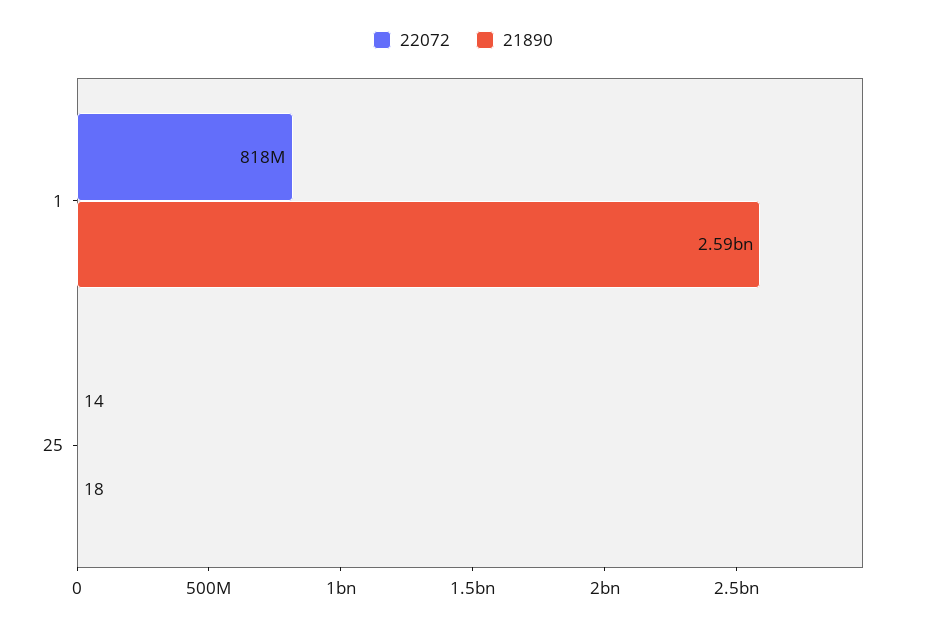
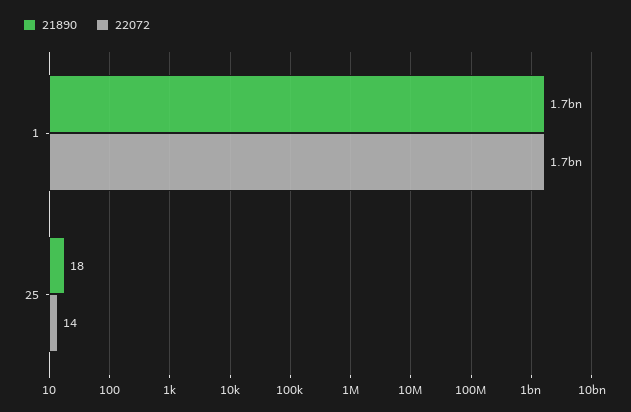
  {
    "22072": {
-     "1": 818000000,
+     "1": 1700000000,
      "25": 14
    },
    "21890": {
-     "1": 2590000000,
+     "1": 1700000000,
      "25": 18
    }
  }

